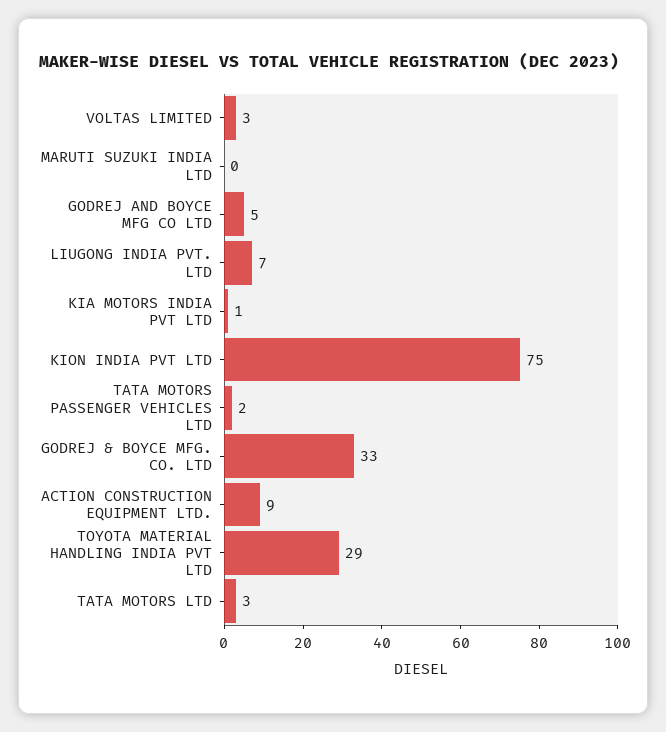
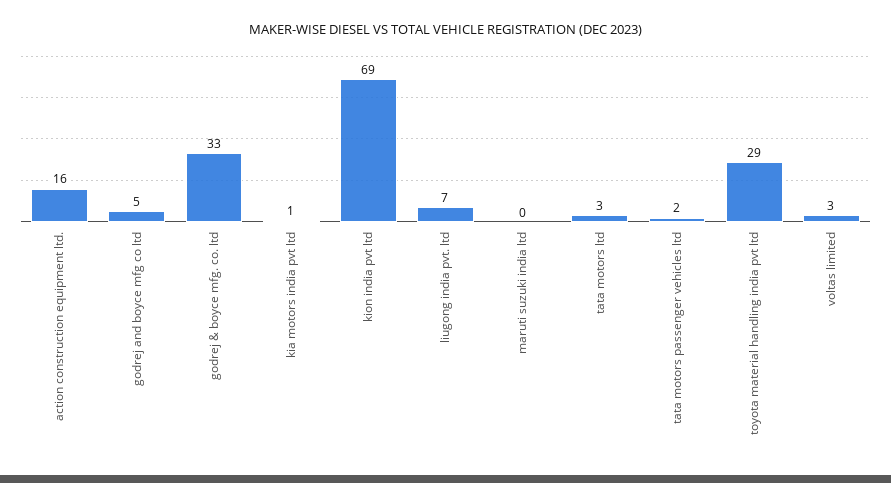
  {
    "VOLTAS LIMITED": 3,
    "MARUTI SUZUKI INDIA LTD": 0,
    "GODREJ AND BOYCE MFG CO LTD": 5,
    "LIUGONG INDIA PVT. LTD": 7,
    "KIA MOTORS INDIA PVT LTD": 1,
-   "KION INDIA PVT LTD": 75,
+   "KION INDIA PVT LTD": 69,
    "TATA MOTORS PASSENGER VEHICLES LTD": 2,
    "GODREJ & BOYCE MFG. CO. LTD": 33,
-   "ACTION CONSTRUCTION EQUIPMENT LTD.": 9,
+   "ACTION CONSTRUCTION EQUIPMENT LTD.": 16,
    "TOYOTA MATERIAL HANDLING INDIA PVT LTD": 29,
    "TATA MOTORS LTD": 3
  }

